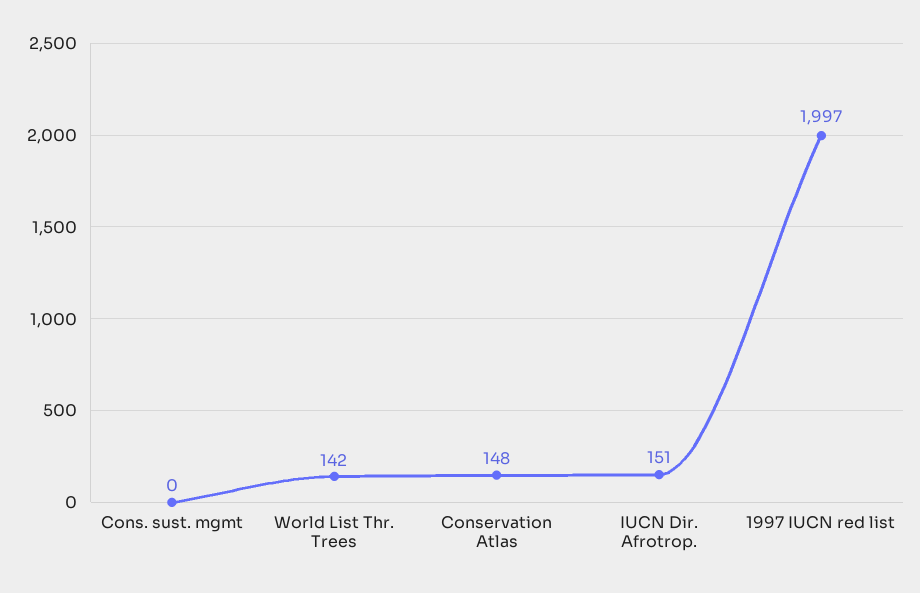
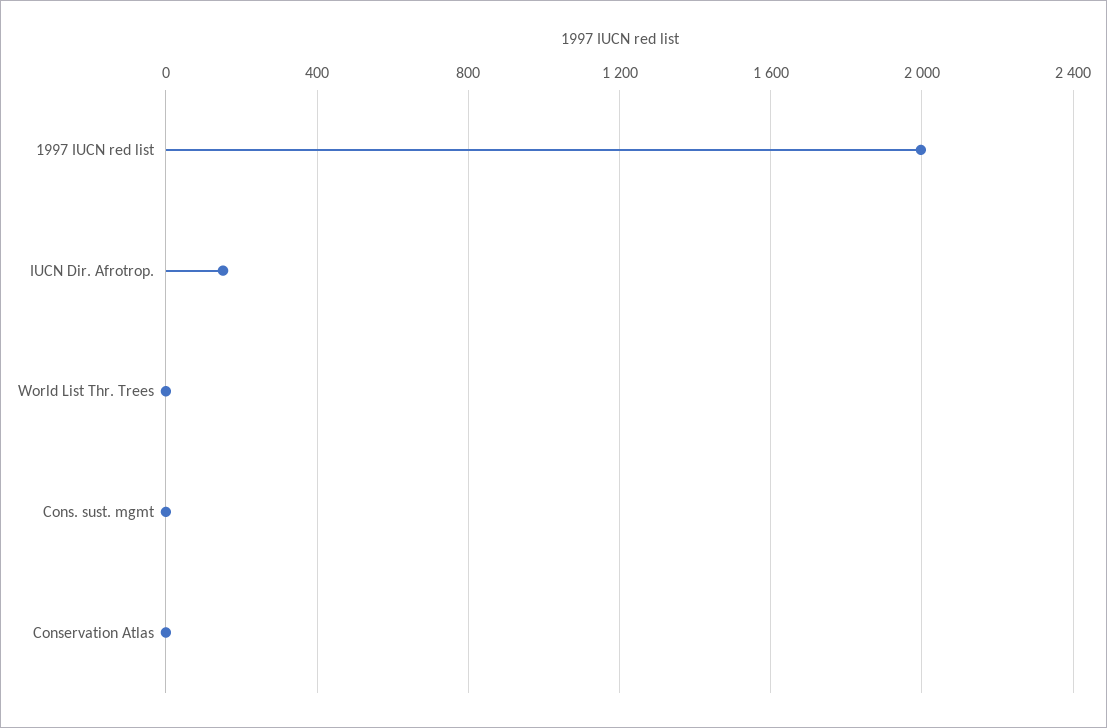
  {
    "Cons. sust. mgmt": 0,
-   "World List Thr. Trees": 142,
+   "World List Thr. Trees": 0,
-   "Conservation Atlas": 148,
+   "Conservation Atlas": 0,
    "IUCN Dir. Afrotrop.": 151,
    "1997 IUCN red list": 1997
  }

